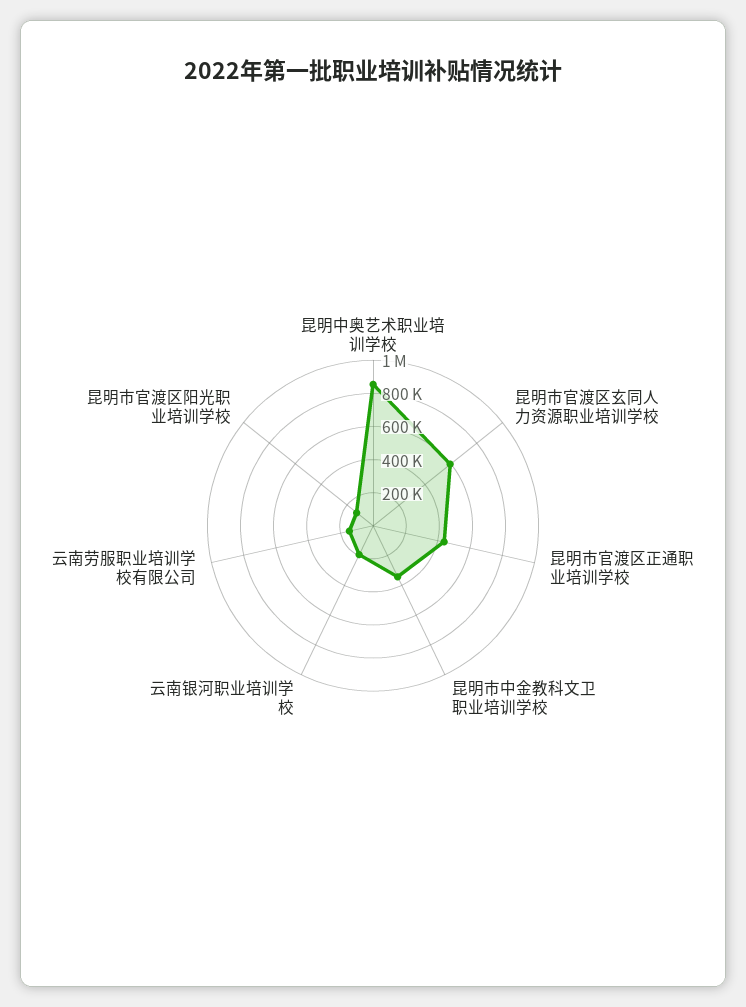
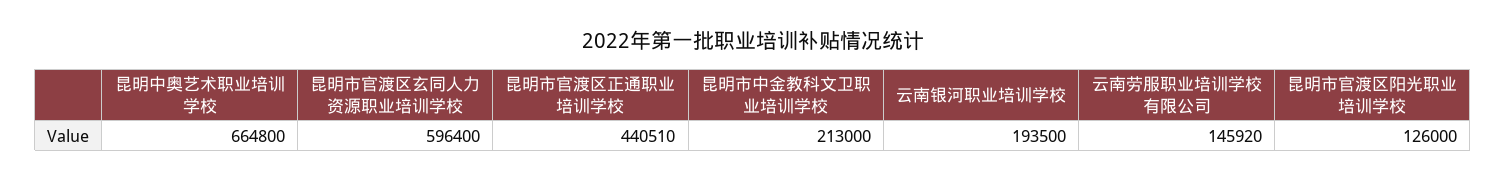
  {
-   "昆明中奥艺术职业培训学校": 850000,
+   "昆明中奥艺术职业培训学校": 664800,
    "昆明市官渡区玄同人力资源职业培训学校": 596400,
    "昆明市官渡区正通职业培训学校": 440510,
-   "昆明市中金教科文卫职业培训学校": 350000,
+   "昆明市中金教科文卫职业培训学校": 213000,
    "云南银河职业培训学校": 193500,
    "云南劳服职业培训学校有限公司": 145920,
    "昆明市官渡区阳光职业培训学校": 126000
  }

